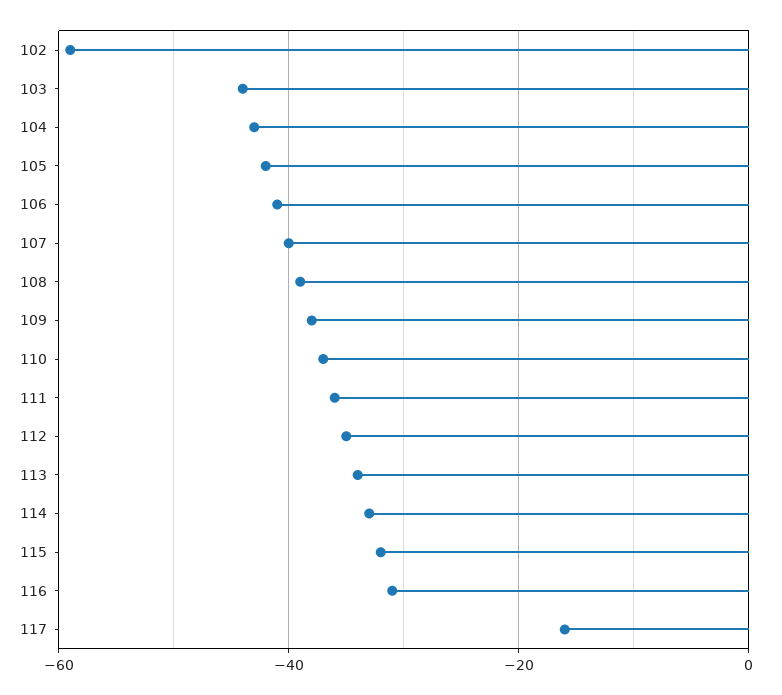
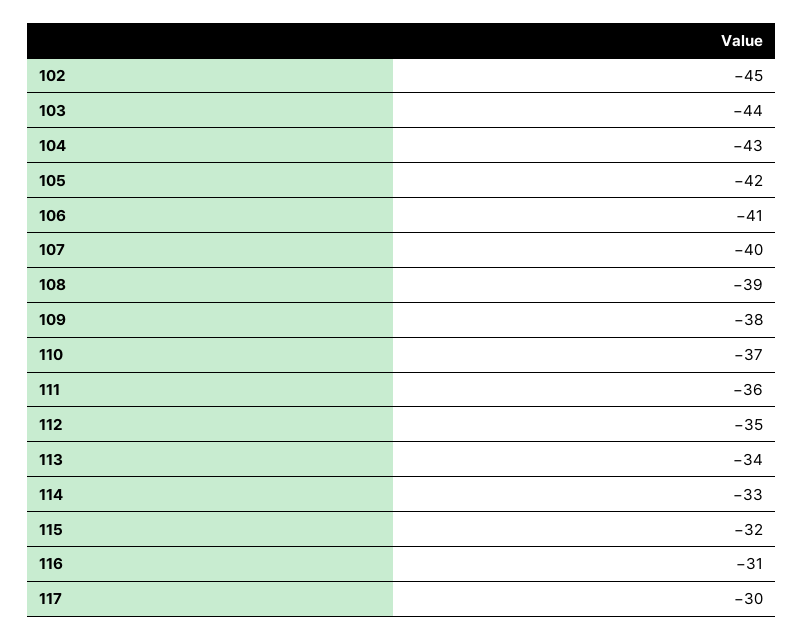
  {
-   "102": -60,
+   "102": -45,
    "103": -44,
    "104": -43,
    "105": -42,
    "106": -41,
    "107": -40,
    "108": -39,
    "109": -38,
    "110": -37,
    "111": -36,
    "112": -35,
    "113": -34,
    "114": -33,
    "115": -32,
    "116": -31,
-   "117": -15
+   "117": -30
  }

